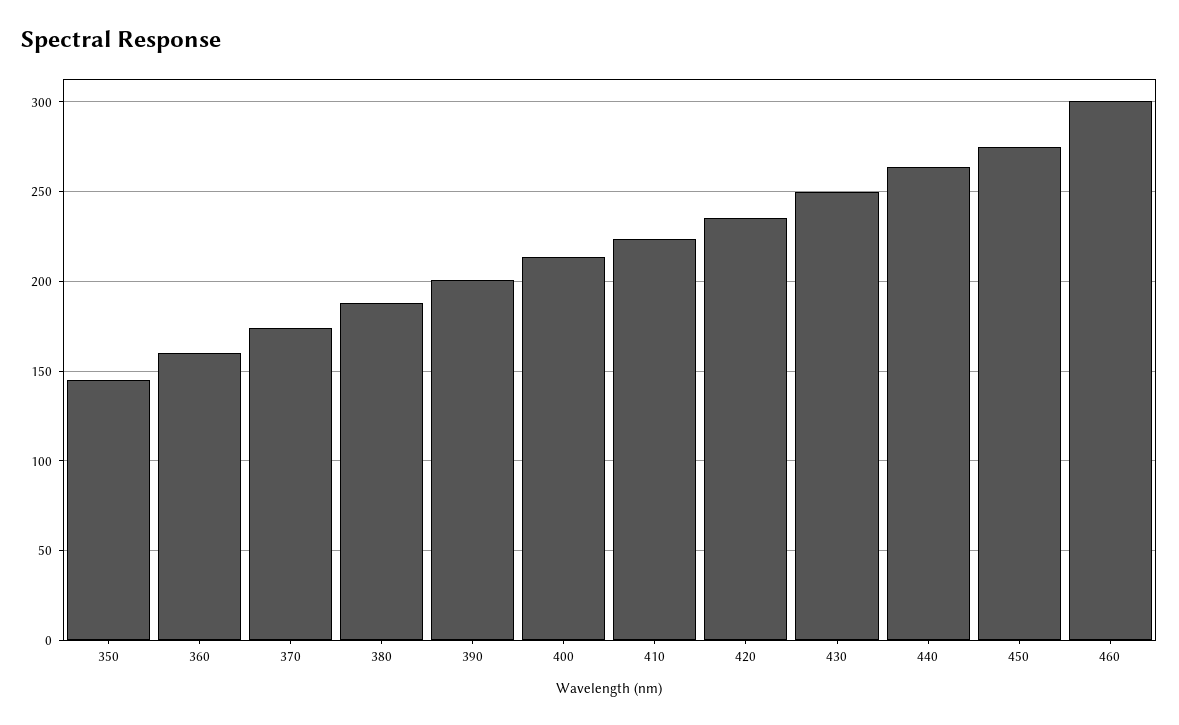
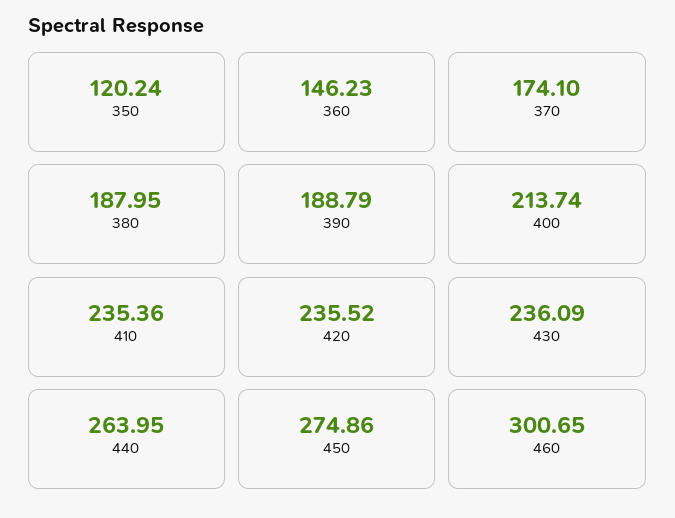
  {
-   "350": 145,
+   "350": 120.24,
-   "360": 160,
+   "360": 146.23,
    "370": 174.1,
    "380": 187.95,
-   "390": 200,
+   "390": 188.79,
    "400": 213.74,
-   "410": 225,
+   "410": 235.36,
    "420": 235.52,
-   "430": 250,
+   "430": 236.09,
    "440": 263.95,
    "450": 274.86,
    "460": 300.65
  }

